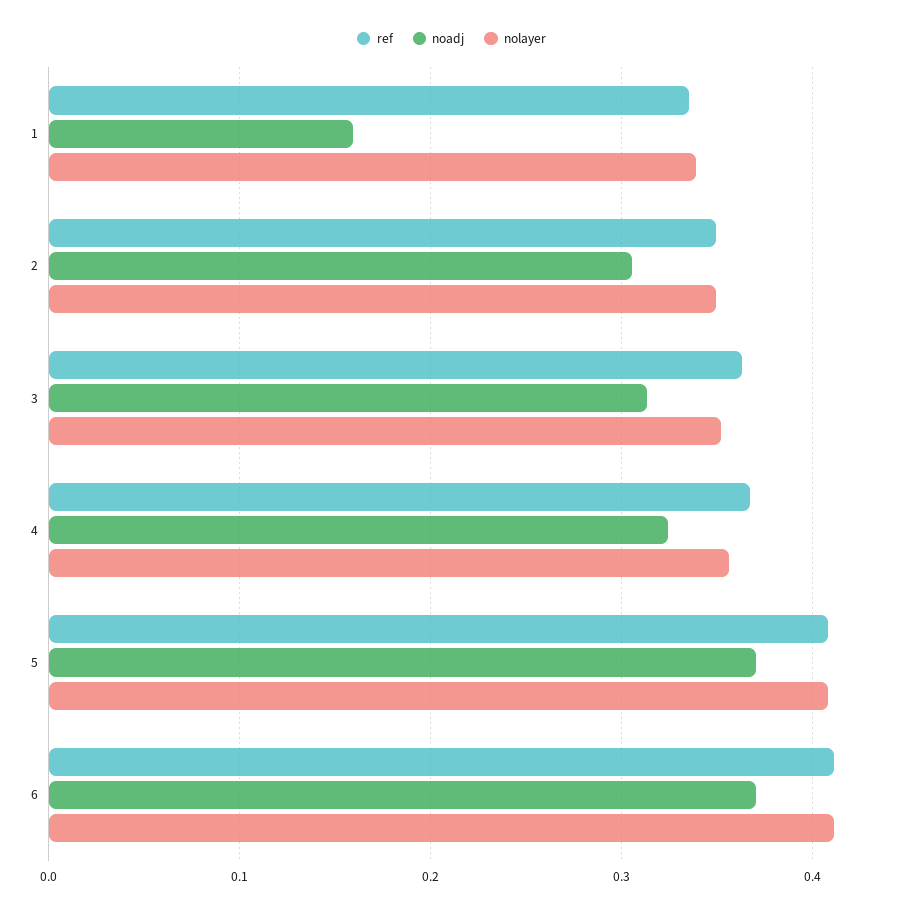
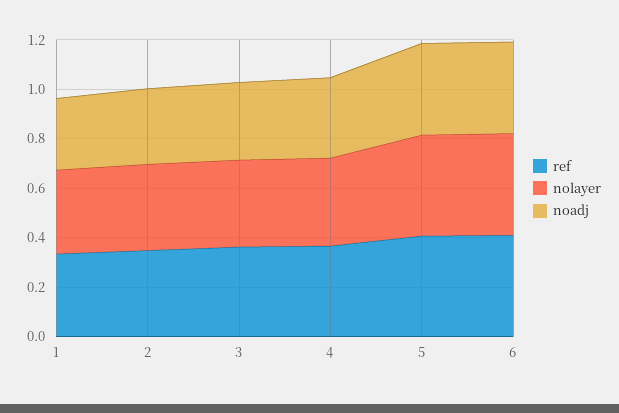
  {
    "ref": {
      "1": 0.34,
      "2": 0.35,
      "3": 0.36,
      "4": 0.37,
      "5": 0.41,
      "6": 0.41
    },
    "noadj": {
-     "1": 0.16,
+     "1": 0.3,
      "2": 0.31,
      "3": 0.31,
      "4": 0.32,
      "5": 0.37,
      "6": 0.37
    },
    "nolayer": {
      "1": 0.34,
      "2": 0.35,
      "3": 0.35,
      "4": 0.36,
      "5": 0.41,
      "6": 0.41
    }
  }

